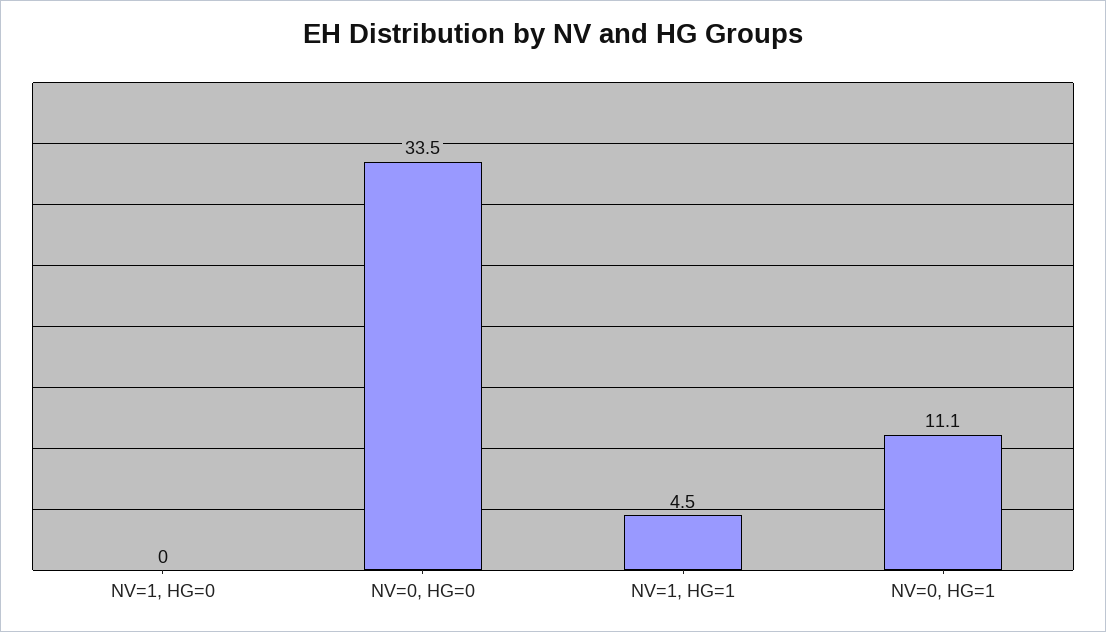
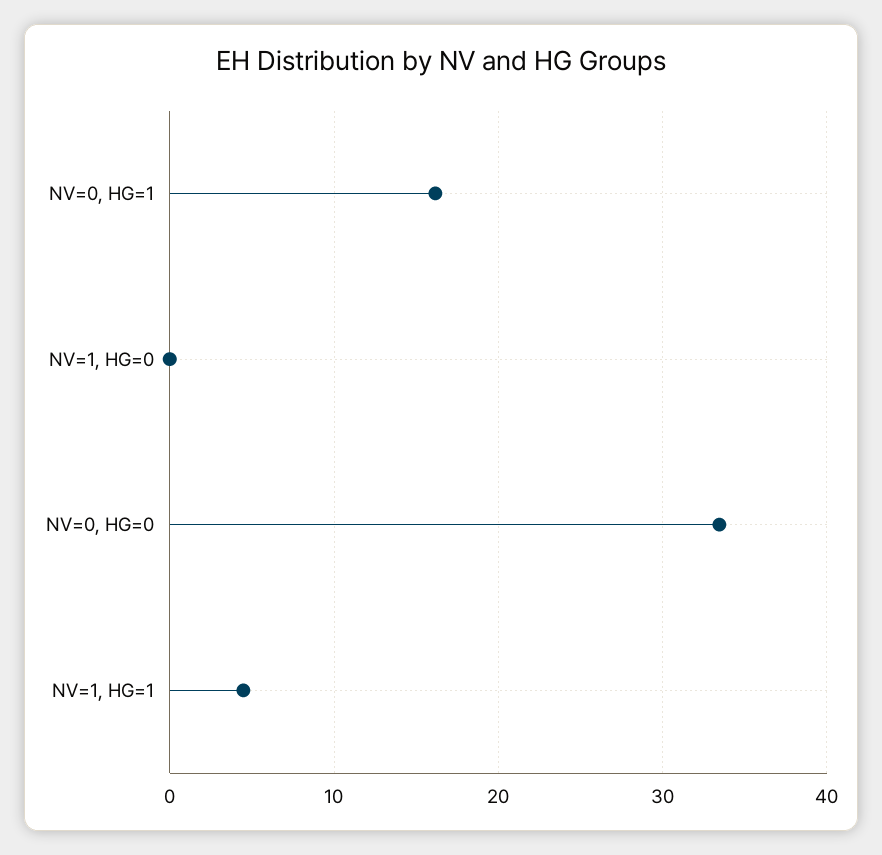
  {
    "NV=1, HG=0": 0,
    "NV=0, HG=0": 33.5,
    "NV=1, HG=1": 4.5,
-   "NV=0, HG=1": 11.1
+   "NV=0, HG=1": 16
  }

